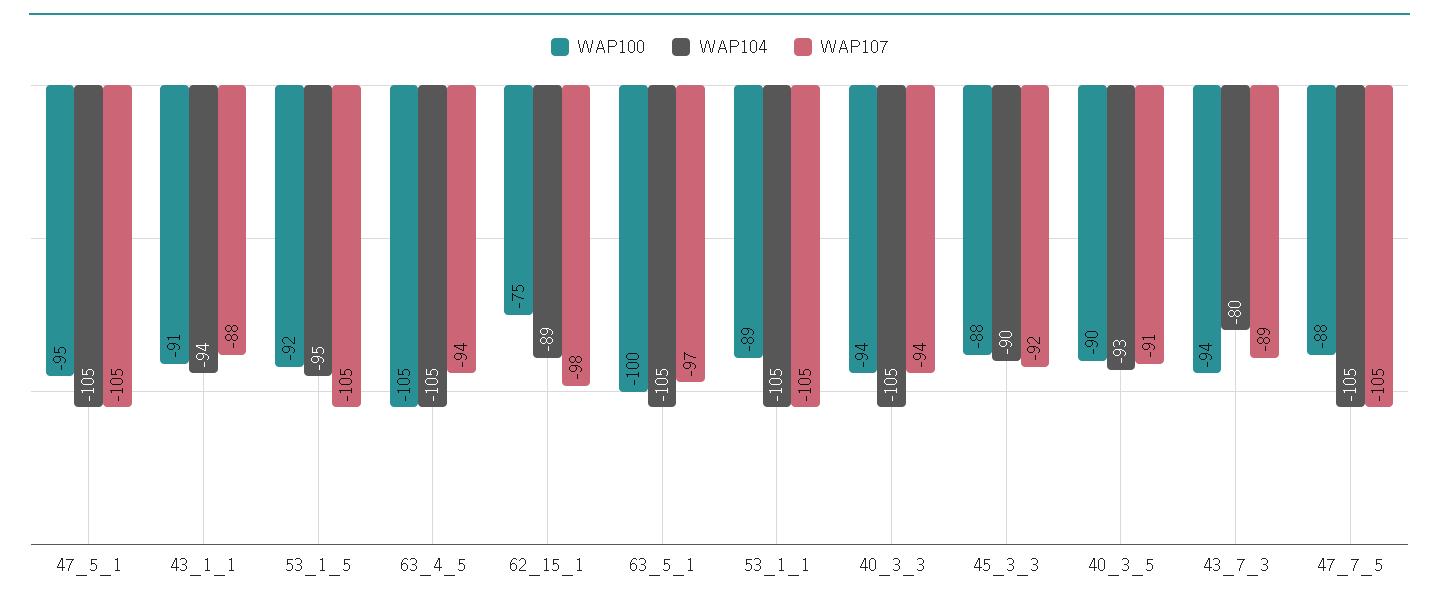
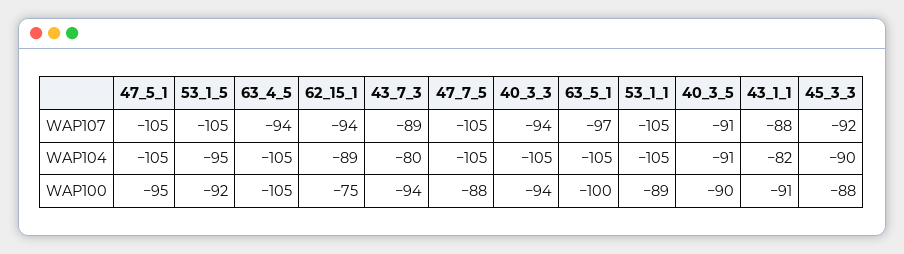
  {
    "WAP100": {
      "47_5_1": -95,
      "43_1_1": -91,
      "53_1_5": -92,
      "63_4_5": -105,
      "62_15_1": -75,
      "63_5_1": -100,
      "53_1_1": -89,
      "40_3_3": -94,
      "45_3_3": -88,
      "40_3_5": -90,
      "43_7_3": -94,
      "47_7_5": -88
    },
    "WAP104": {
      "47_5_1": -105,
-     "43_1_1": -94,
+     "43_1_1": -82,
      "53_1_5": -95,
      "63_4_5": -105,
      "62_15_1": -89,
      "63_5_1": -105,
      "53_1_1": -105,
      "40_3_3": -105,
      "45_3_3": -90,
-     "40_3_5": -93,
+     "40_3_5": -91,
      "43_7_3": -80,
      "47_7_5": -105
    },
    "WAP107": {
      "47_5_1": -105,
      "43_1_1": -88,
      "53_1_5": -105,
      "63_4_5": -94,
-     "62_15_1": -98,
+     "62_15_1": -94,
      "63_5_1": -97,
      "53_1_1": -105,
      "40_3_3": -94,
      "45_3_3": -92,
      "40_3_5": -91,
      "43_7_3": -89,
      "47_7_5": -105
    }
  }

